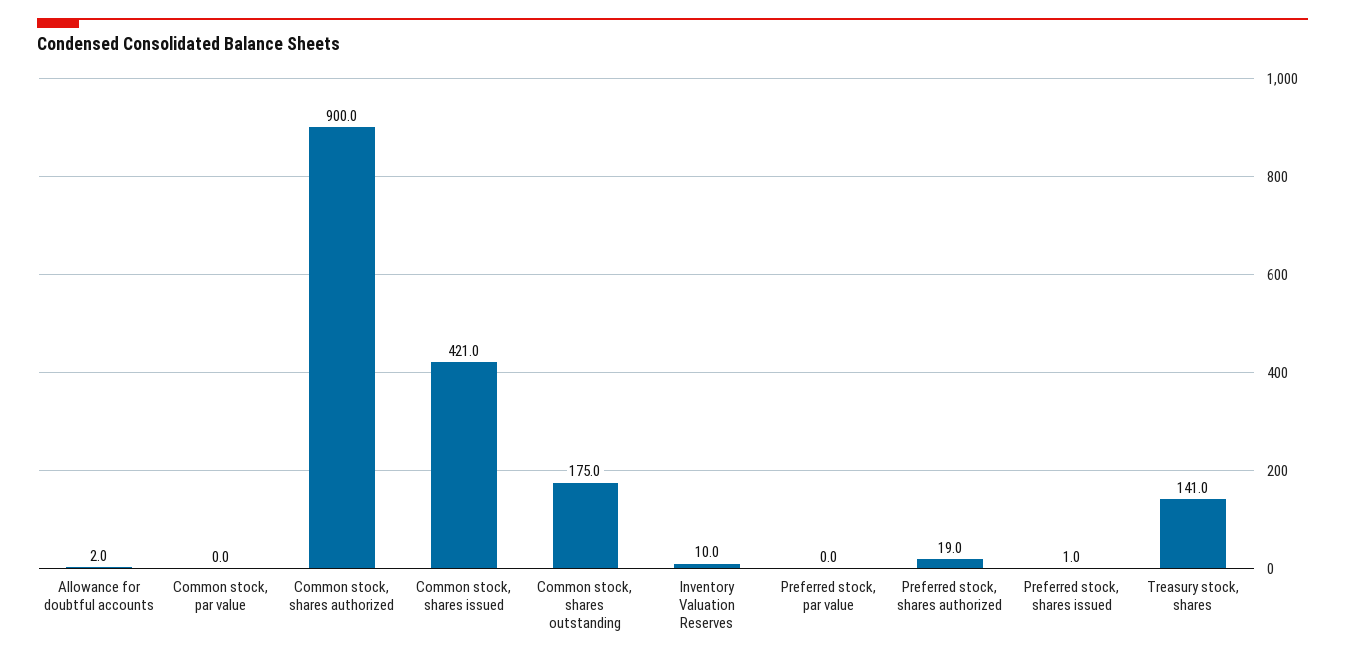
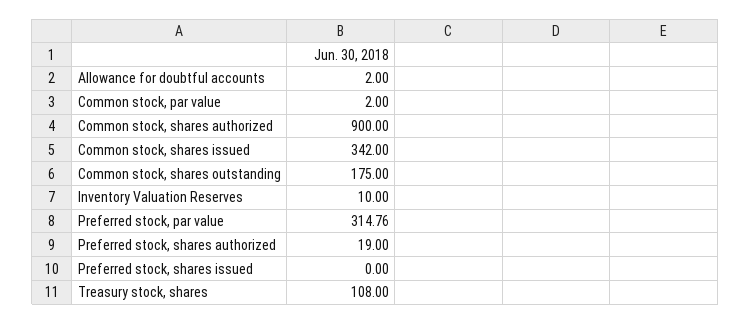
  {
    "Allowance for doubtful accounts": 2,
-   "Common stock, par value": 0,
+   "Common stock, par value": 2,
    "Common stock, shares authorized": 900,
-   "Common stock, shares issued": 421,
+   "Common stock, shares issued": 342,
    "Common stock, shares outstanding": 175,
    "Inventory Valuation Reserves": 10,
-   "Preferred stock, par value": 0,
+   "Preferred stock, par value": 314.76,
    "Preferred stock, shares authorized": 19,
-   "Preferred stock, shares issued": 1,
+   "Preferred stock, shares issued": 0,
-   "Treasury stock, shares": 141
+   "Treasury stock, shares": 108
  }

